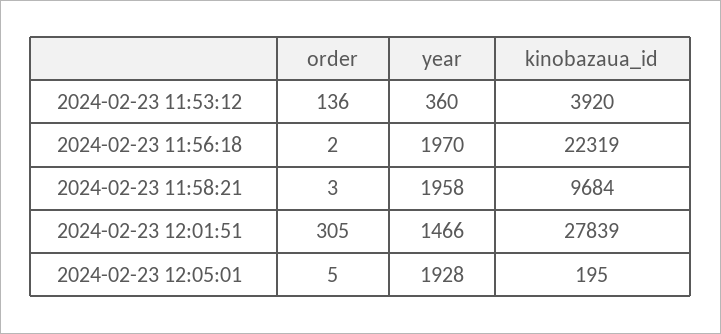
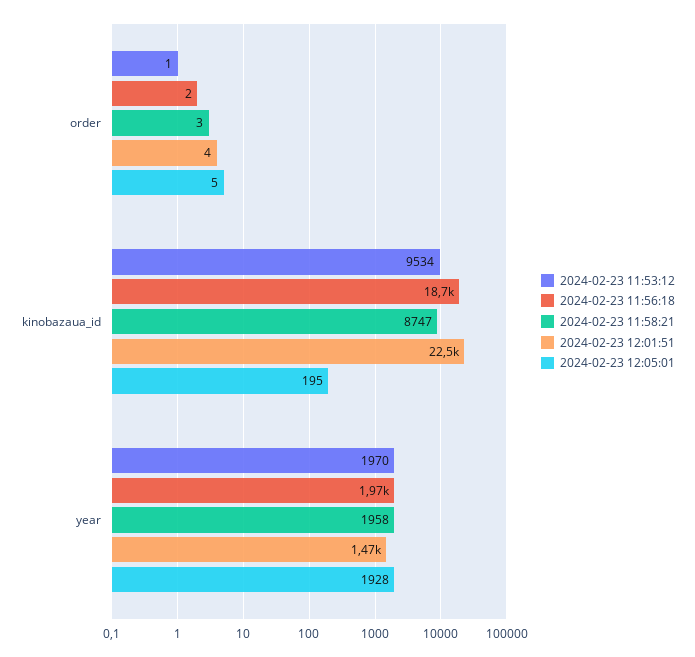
  {
    "2024-02-23 11:53:12": {
-     "order": 136,
+     "order": 1,
-     "year": 360,
+     "year": 1970,
-     "kinobazaua_id": 3920
+     "kinobazaua_id": 9534
    },
    "2024-02-23 11:56:18": {
      "order": 2,
      "year": 1970,
-     "kinobazaua_id": 22319
+     "kinobazaua_id": 18700
    },
    "2024-02-23 11:58:21": {
      "order": 3,
      "year": 1958,
-     "kinobazaua_id": 9684
+     "kinobazaua_id": 8747
    },
    "2024-02-23 12:01:51": {
-     "order": 305,
+     "order": 4,
      "year": 1466,
-     "kinobazaua_id": 27839
+     "kinobazaua_id": 22500
    },
    "2024-02-23 12:05:01": {
      "order": 5,
      "year": 1928,
      "kinobazaua_id": 195
    }
  }

